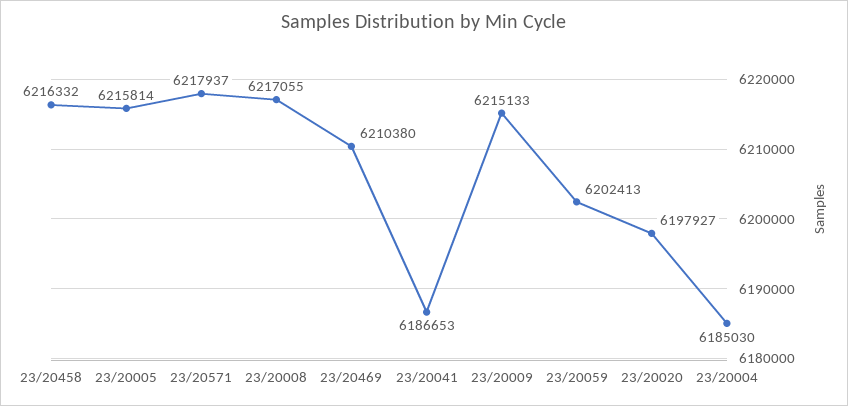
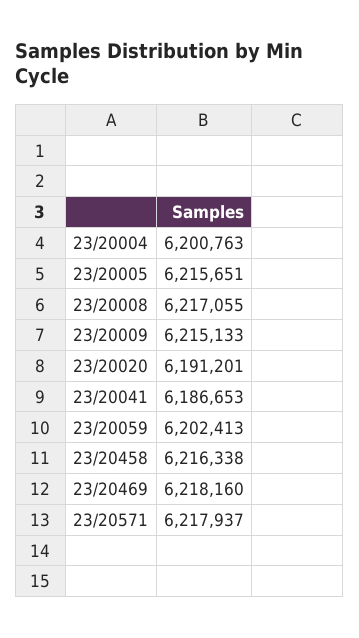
  {
-   "23/20458": 6216332,
+   "23/20458": 6216338,
-   "23/20005": 6215814,
+   "23/20005": 6215651,
    "23/20571": 6217937,
    "23/20008": 6217055,
-   "23/20469": 6210380,
+   "23/20469": 6218160,
    "23/20041": 6186653,
    "23/20009": 6215133,
    "23/20059": 6202413,
-   "23/20020": 6197927,
+   "23/20020": 6191201,
-   "23/20004": 6185030
+   "23/20004": 6200763
  }

